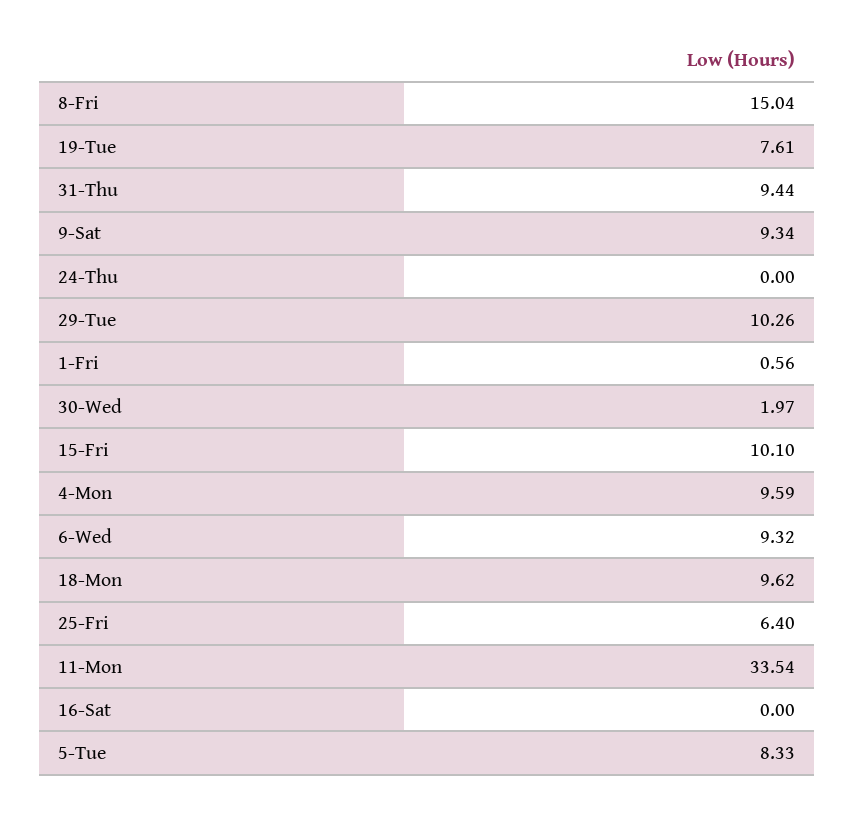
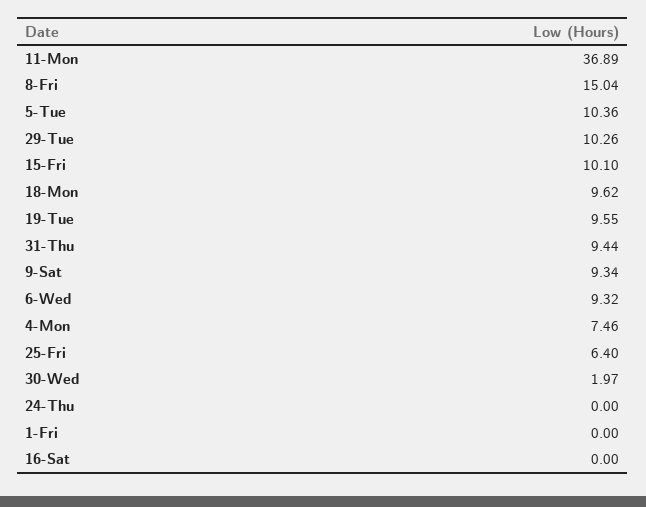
  {
    "8-Fri": 15.04,
-   "19-Tue": 7.61,
+   "19-Tue": 9.55,
    "31-Thu": 9.44,
    "9-Sat": 9.34,
    "24-Thu": 0,
    "29-Tue": 10.26,
-   "1-Fri": 0.56,
+   "1-Fri": 0,
    "30-Wed": 1.97,
    "15-Fri": 10.1,
-   "4-Mon": 9.59,
+   "4-Mon": 7.46,
    "6-Wed": 9.32,
    "18-Mon": 9.62,
    "25-Fri": 6.4,
-   "11-Mon": 33.54,
+   "11-Mon": 36.89,
    "16-Sat": 0,
-   "5-Tue": 8.33
+   "5-Tue": 10.36
  }

